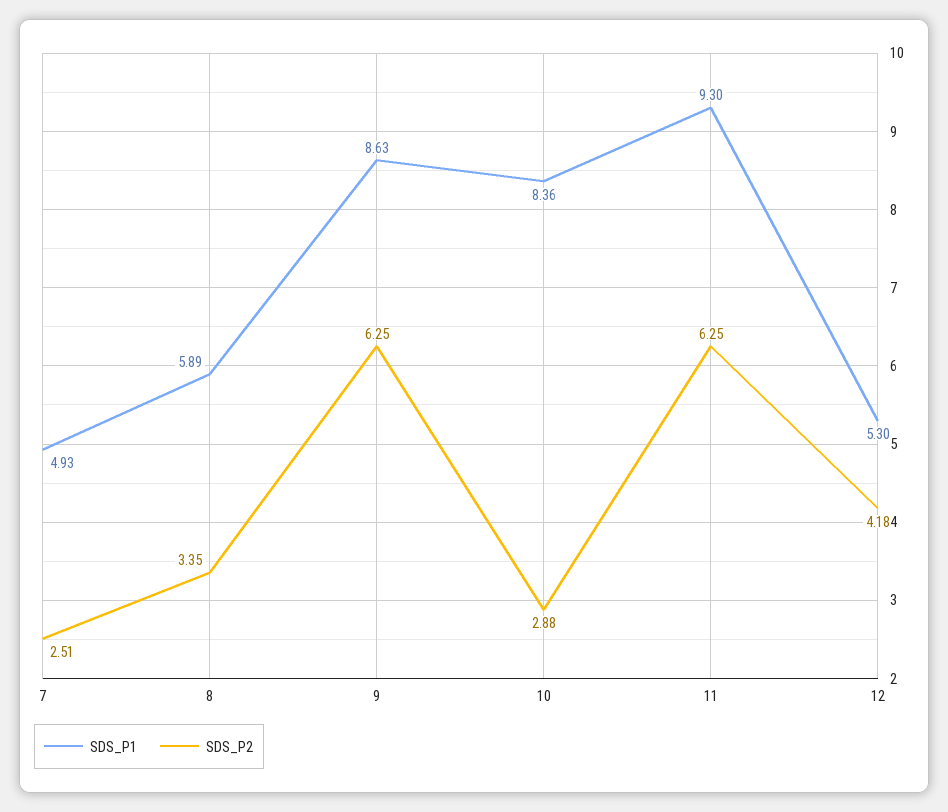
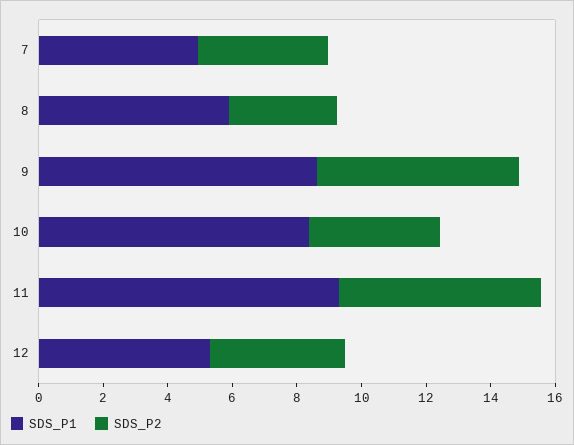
  {
    "SDS_P1": {
      "7": 4.93,
      "8": 5.89,
      "9": 8.63,
      "10": 8.36,
      "11": 9.3,
      "12": 5.3
    },
    "SDS_P2": {
-     "7": 2.51,
+     "7": 4,
      "8": 3.35,
      "9": 6.25,
-     "10": 2.88,
+     "10": 4,
      "11": 6.25,
      "12": 4.18
    }
  }

